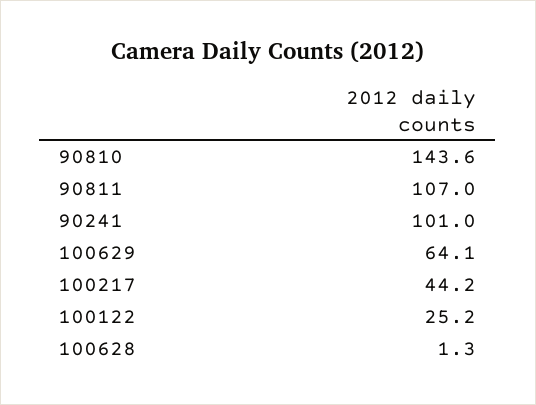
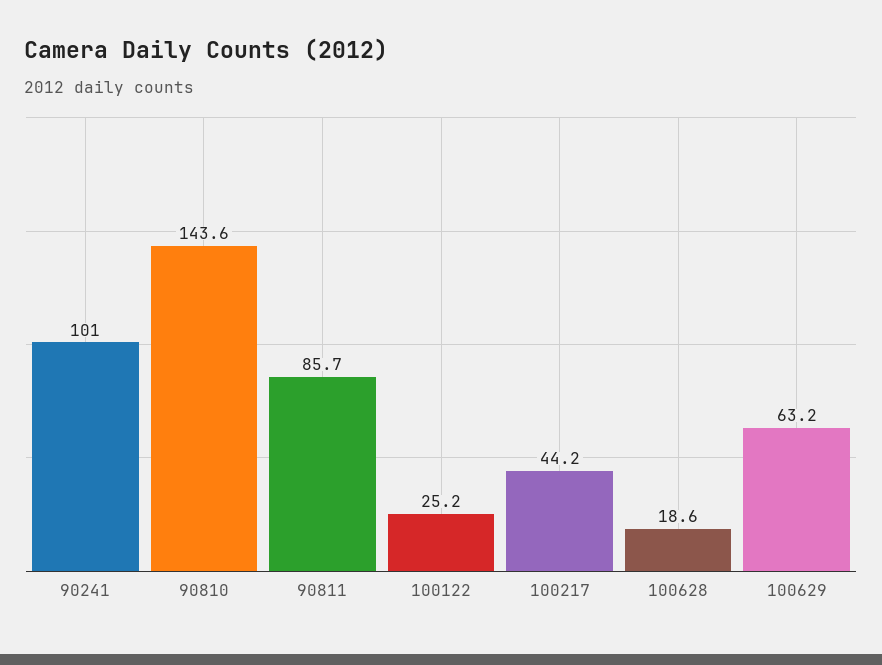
  {
    "90810": 143.6,
-   "90811": 107,
+   "90811": 85.7,
    "90241": 101,
-   "100629": 64.1,
+   "100629": 63.2,
    "100217": 44.2,
    "100122": 25.2,
-   "100628": 1.3
+   "100628": 18.6
  }

